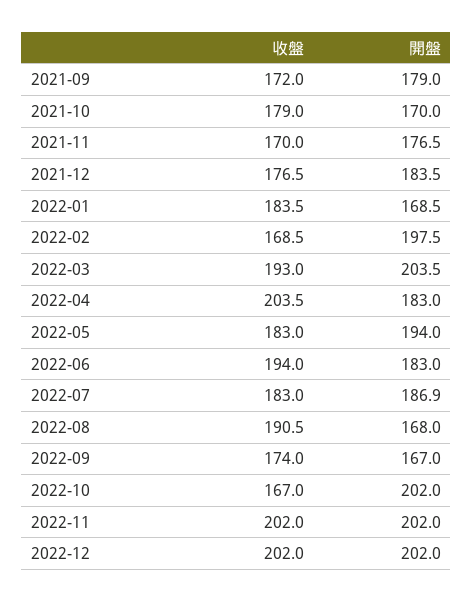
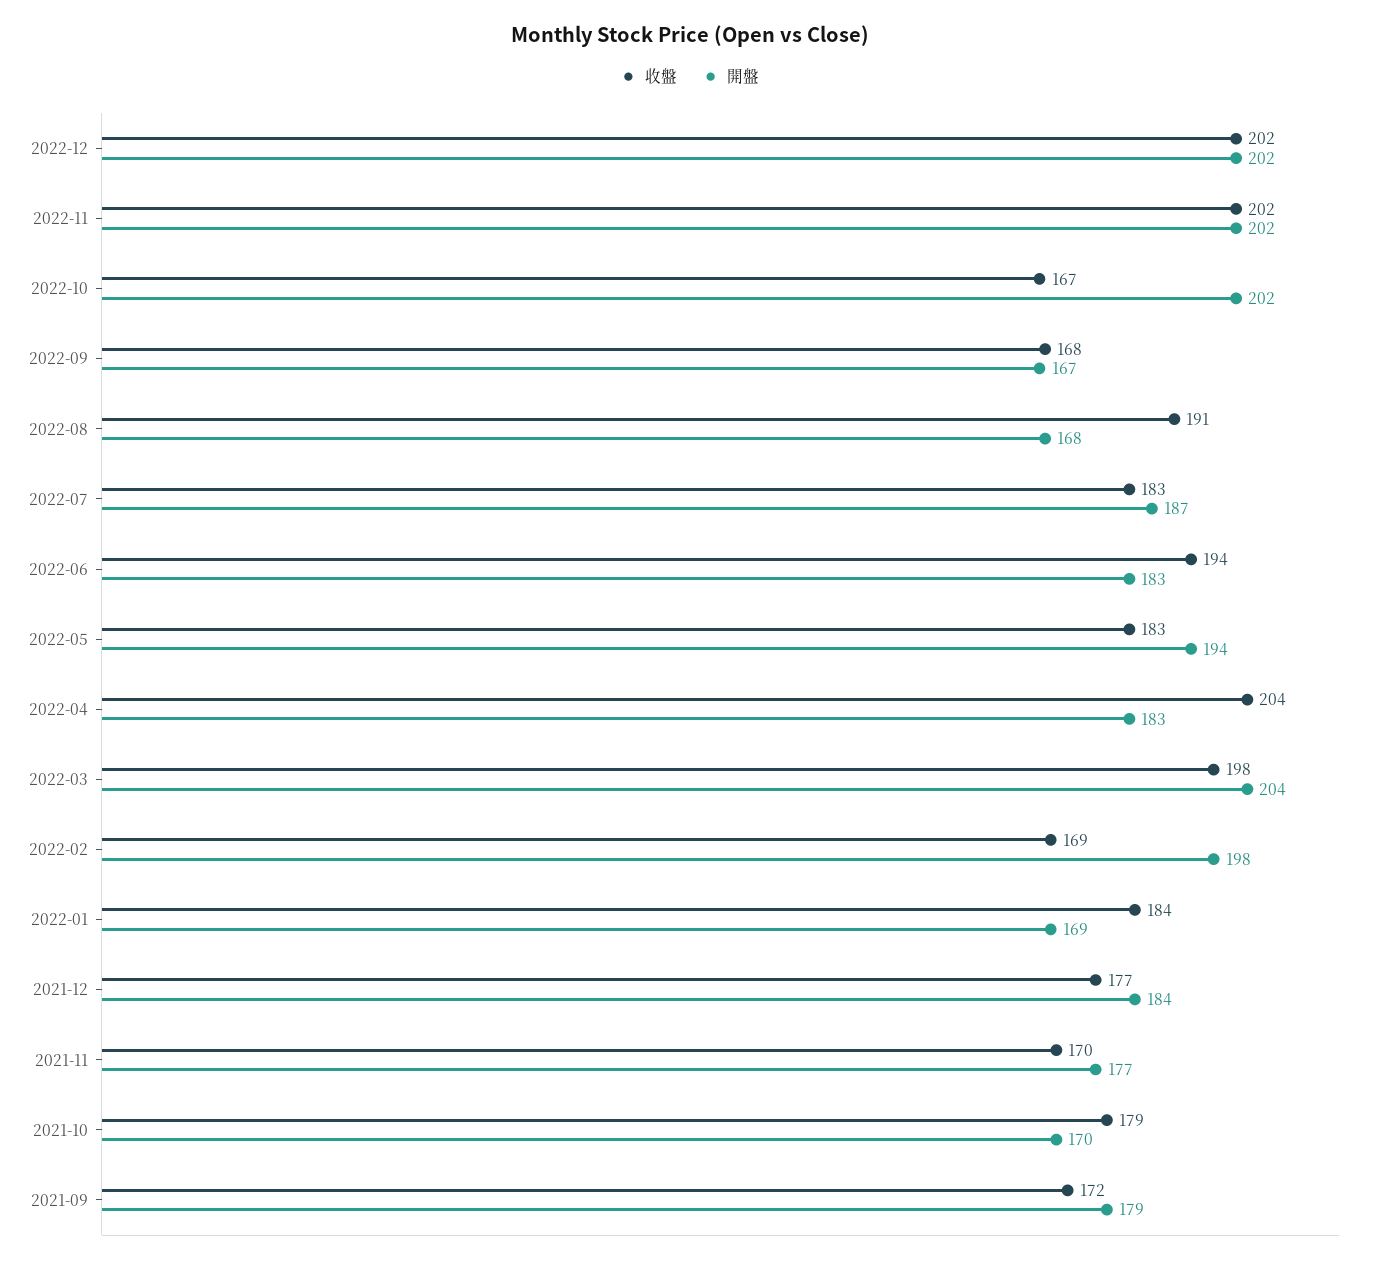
  {
    "收盤": {
      "2021-09": 172,
      "2021-10": 179,
      "2021-11": 170,
      "2021-12": 176.5,
      "2022-01": 183.5,
      "2022-02": 168.5,
-     "2022-03": 193,
+     "2022-03": 198,
      "2022-04": 203.5,
      "2022-05": 183,
      "2022-06": 194,
      "2022-07": 183,
      "2022-08": 190.5,
-     "2022-09": 174,
+     "2022-09": 168,
      "2022-10": 167,
      "2022-11": 202,
      "2022-12": 202
    },
    "開盤": {
      "2021-09": 179,
      "2021-10": 170,
      "2021-11": 176.5,
      "2021-12": 183.5,
      "2022-01": 168.5,
      "2022-02": 197.5,
      "2022-03": 203.5,
      "2022-04": 183,
      "2022-05": 194,
      "2022-06": 183,
      "2022-07": 186.9,
      "2022-08": 168,
      "2022-09": 167,
      "2022-10": 202,
      "2022-11": 202,
      "2022-12": 202
    }
  }

